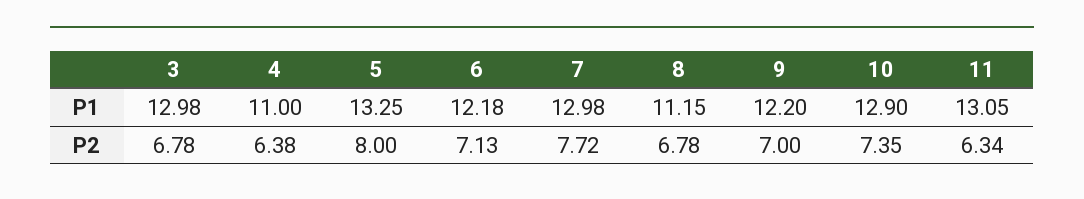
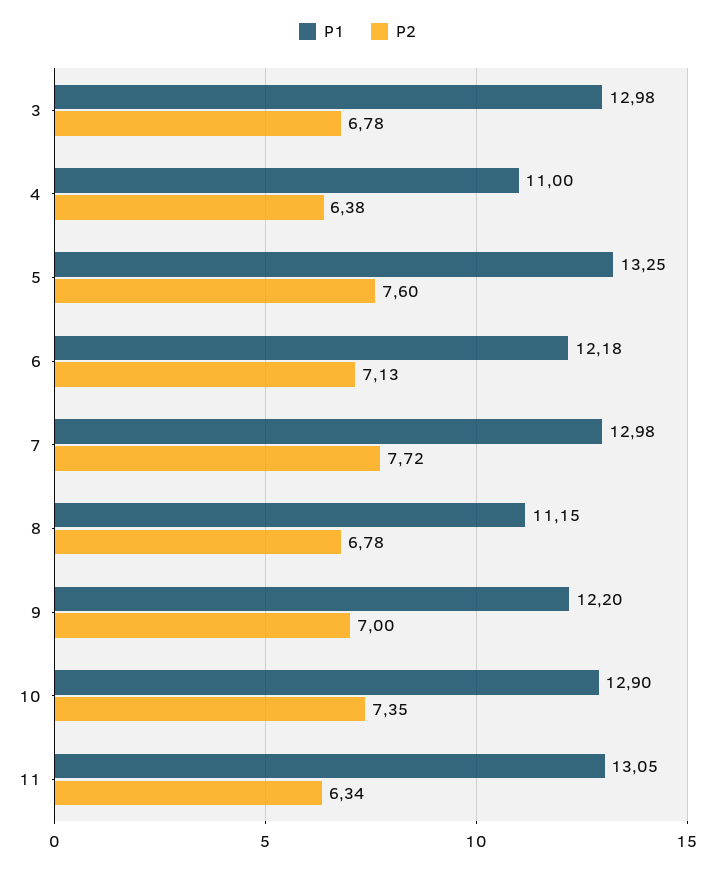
  {
    "P1": {
      "3": 12.98,
      "4": 11,
      "5": 13.25,
      "6": 12.18,
      "7": 12.98,
      "8": 11.15,
      "9": 12.2,
      "10": 12.9,
      "11": 13.05
    },
    "P2": {
      "3": 6.78,
      "4": 6.38,
-     "5": 8,
+     "5": 7.6,
      "6": 7.13,
      "7": 7.72,
      "8": 6.78,
      "9": 7,
      "10": 7.35,
      "11": 6.34
    }
  }

